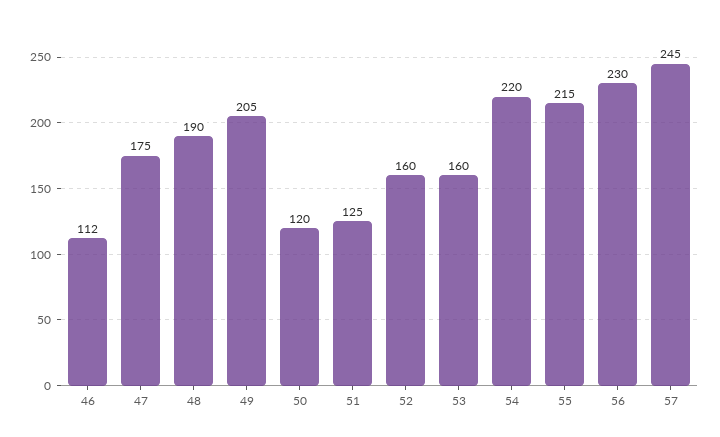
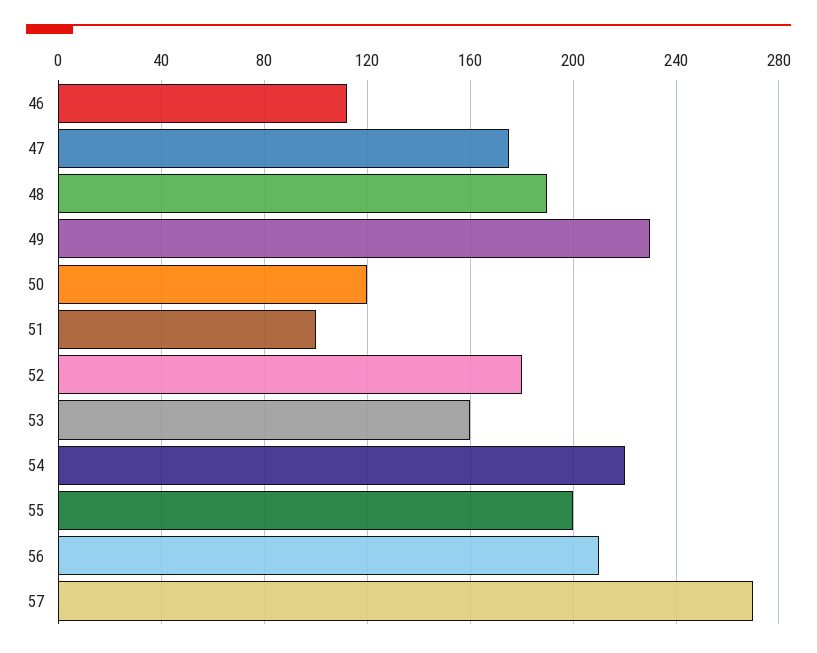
  {
    "46": 112,
    "47": 175,
    "48": 190,
-   "49": 205,
+   "49": 230,
    "50": 120,
-   "51": 125,
+   "51": 100,
-   "52": 160,
+   "52": 180,
    "53": 160,
    "54": 220,
-   "55": 215,
+   "55": 200,
-   "56": 230,
+   "56": 210,
-   "57": 245
+   "57": 270
  }

